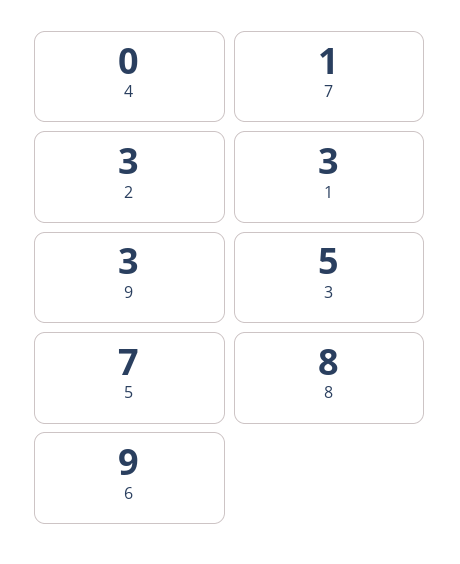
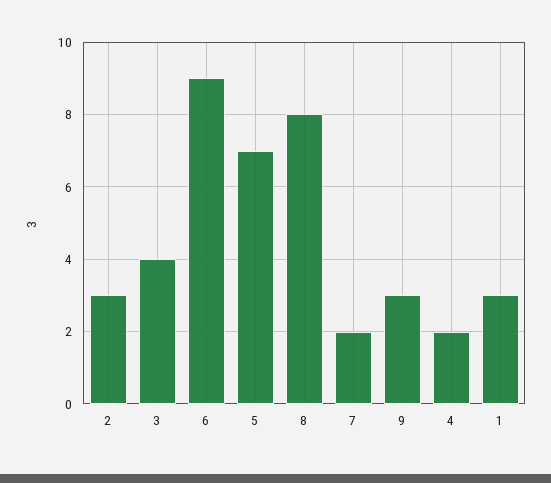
  {
-   "4": 0,
+   "4": 2,
-   "7": 1,
+   "7": 2,
    "2": 3,
    "1": 3,
    "9": 3,
-   "3": 5,
+   "3": 4,
    "5": 7,
    "8": 8,
    "6": 9
  }

